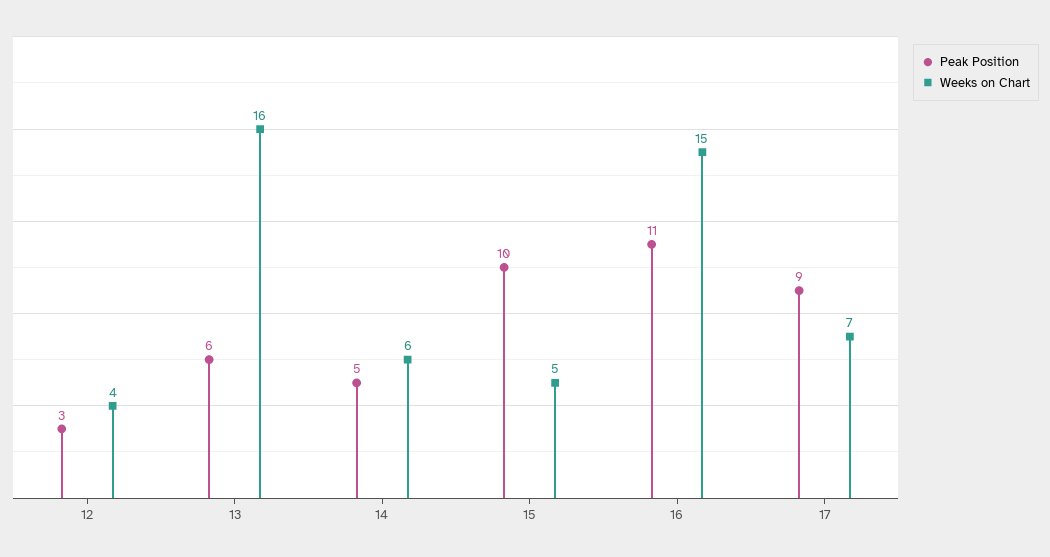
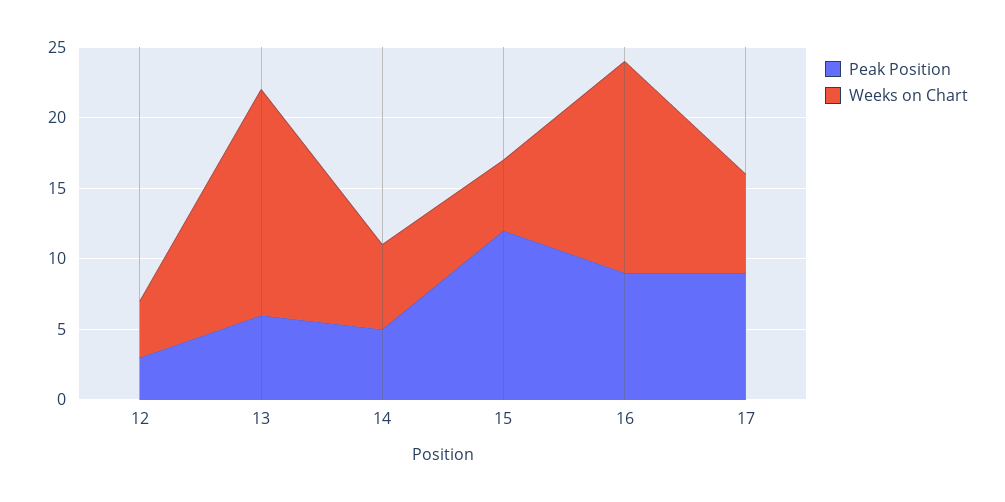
  {
    "Peak Position": {
      "12": 3,
      "13": 6,
      "14": 5,
-     "15": 10,
+     "15": 12,
-     "16": 11,
+     "16": 9,
      "17": 9
    },
    "Weeks on Chart": {
      "12": 4,
      "13": 16,
      "14": 6,
      "15": 5,
      "16": 15,
      "17": 7
    }
  }

